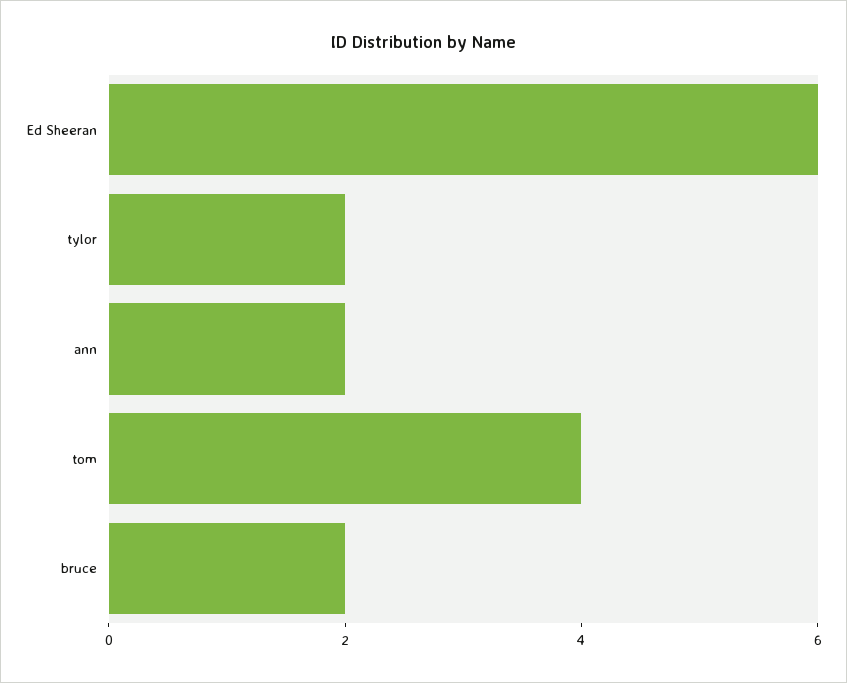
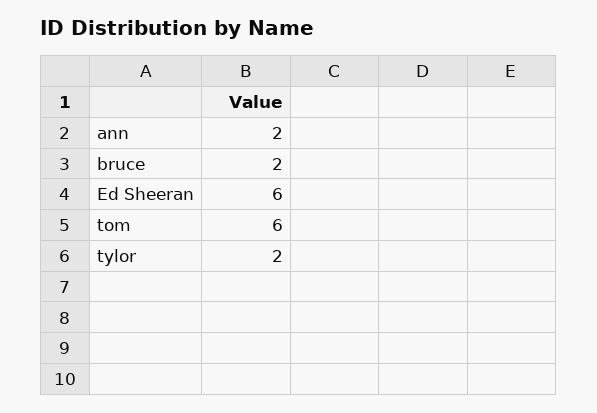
  {
    "Ed Sheeran": 6,
    "tylor": 2,
    "ann": 2,
-   "tom": 4,
+   "tom": 6,
    "bruce": 2
  }

